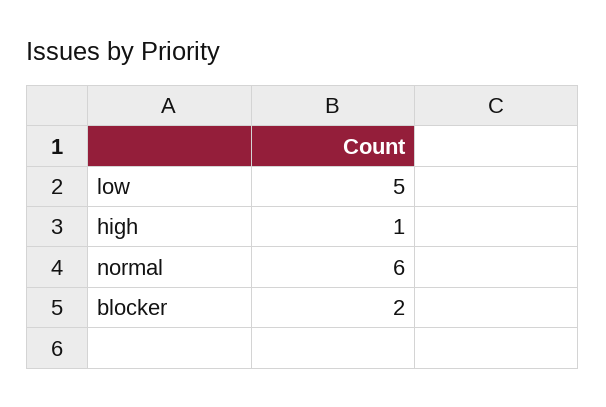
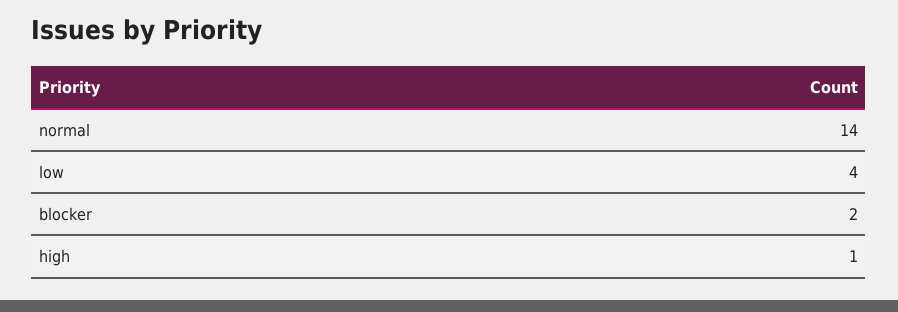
  {
-   "low": 5,
+   "low": 4,
    "high": 1,
-   "normal": 6,
+   "normal": 14,
    "blocker": 2
  }

